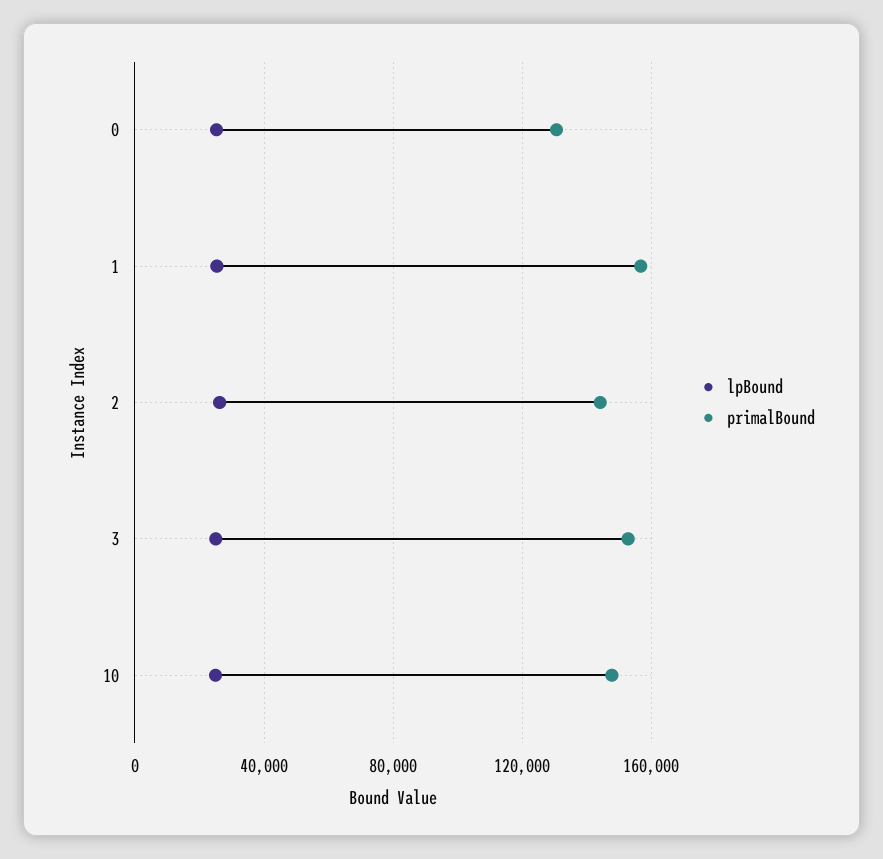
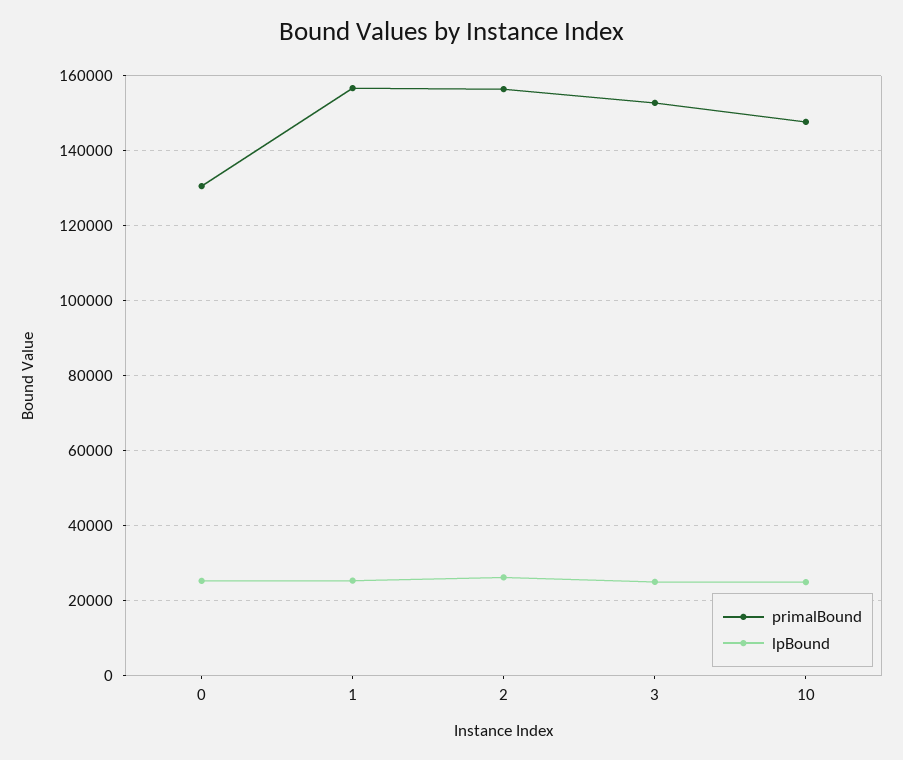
  {
    "lpBound": {
      "0": 26000,
      "1": 26000,
      "2": 26000,
      "3": 26000,
      "10": 24000
    },
    "primalBound": {
      "0": 130000,
      "1": 156000,
-     "2": 145000,
+     "2": 156000,
      "3": 152000,
      "10": 148000
    }
  }

